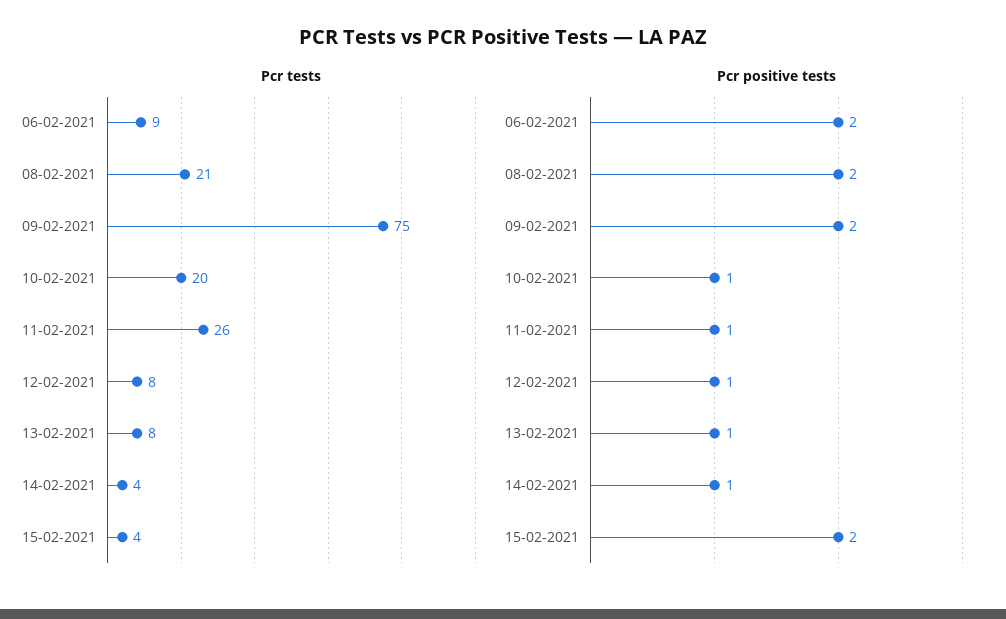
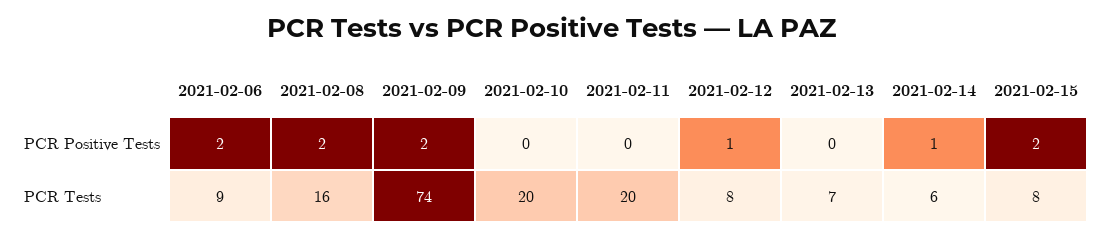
  {
    "Pcr tests": {
      "06-02-2021": 9,
-     "08-02-2021": 21,
+     "08-02-2021": 16,
-     "09-02-2021": 75,
+     "09-02-2021": 74,
      "10-02-2021": 20,
-     "11-02-2021": 26,
+     "11-02-2021": 20,
      "12-02-2021": 8,
-     "13-02-2021": 8,
+     "13-02-2021": 7,
-     "14-02-2021": 4,
+     "14-02-2021": 6,
-     "15-02-2021": 4
+     "15-02-2021": 8
    },
    "Pcr positive tests": {
      "06-02-2021": 2,
      "08-02-2021": 2,
      "09-02-2021": 2,
-     "10-02-2021": 1,
+     "10-02-2021": 0,
-     "11-02-2021": 1,
+     "11-02-2021": 0,
      "12-02-2021": 1,
-     "13-02-2021": 1,
+     "13-02-2021": 0,
      "14-02-2021": 1,
      "15-02-2021": 2
    }
  }

